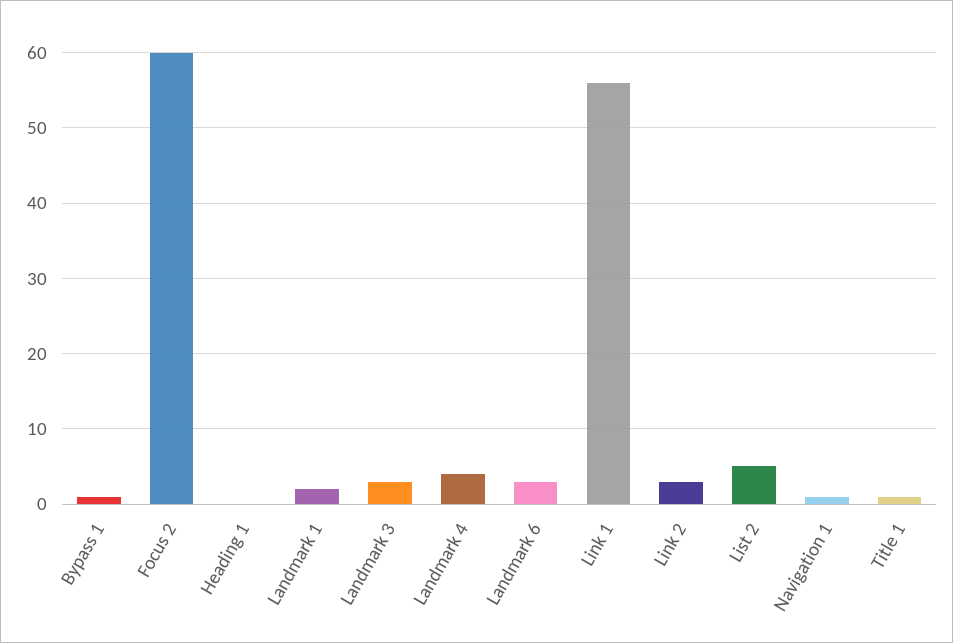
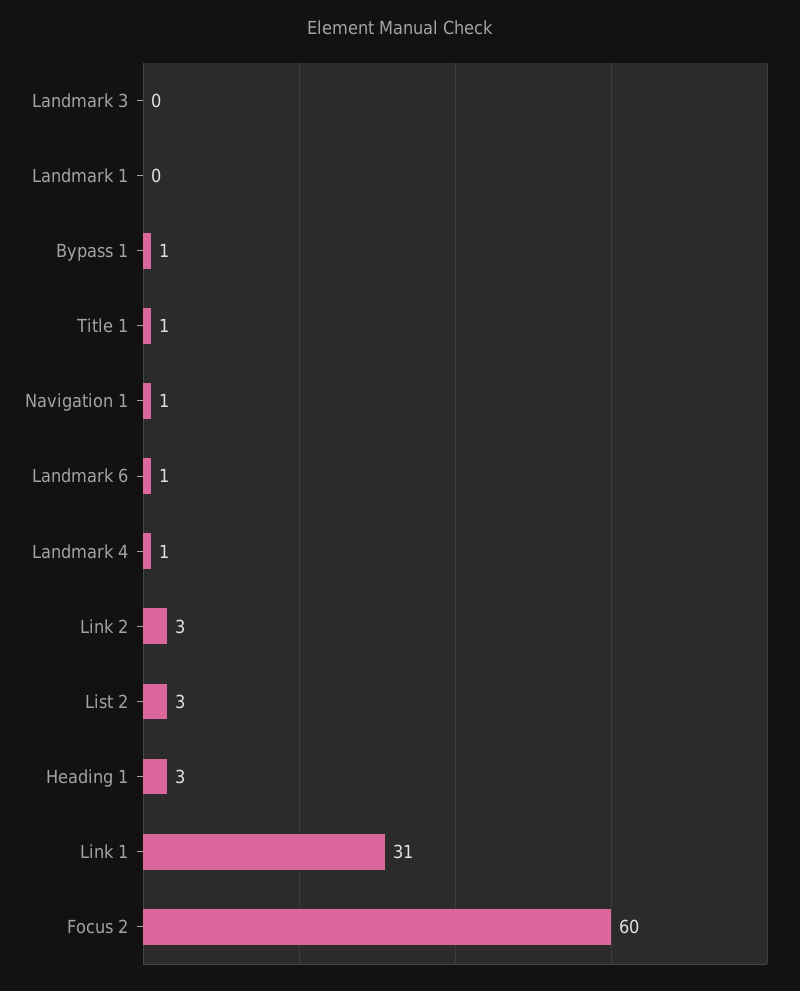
  {
    "Bypass 1": 1,
    "Focus 2": 60,
-   "Heading 1": 0,
+   "Heading 1": 3,
-   "Landmark 1": 2,
+   "Landmark 1": 0,
-   "Landmark 3": 3,
+   "Landmark 3": 0,
-   "Landmark 4": 4,
+   "Landmark 4": 1,
-   "Landmark 6": 3,
+   "Landmark 6": 1,
-   "Link 1": 56,
+   "Link 1": 31,
    "Link 2": 3,
-   "List 2": 5,
+   "List 2": 3,
    "Navigation 1": 1,
    "Title 1": 1
  }

